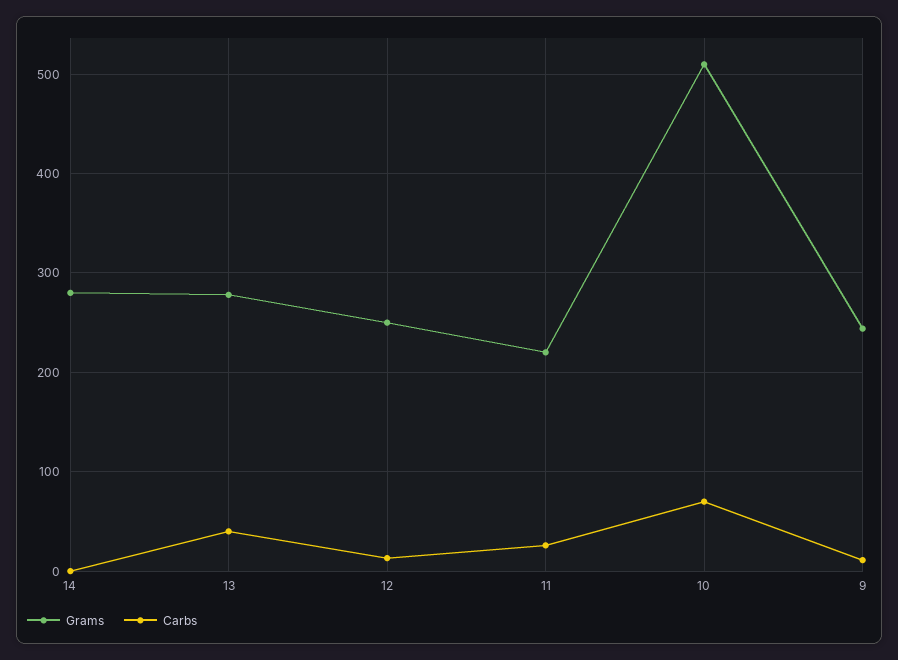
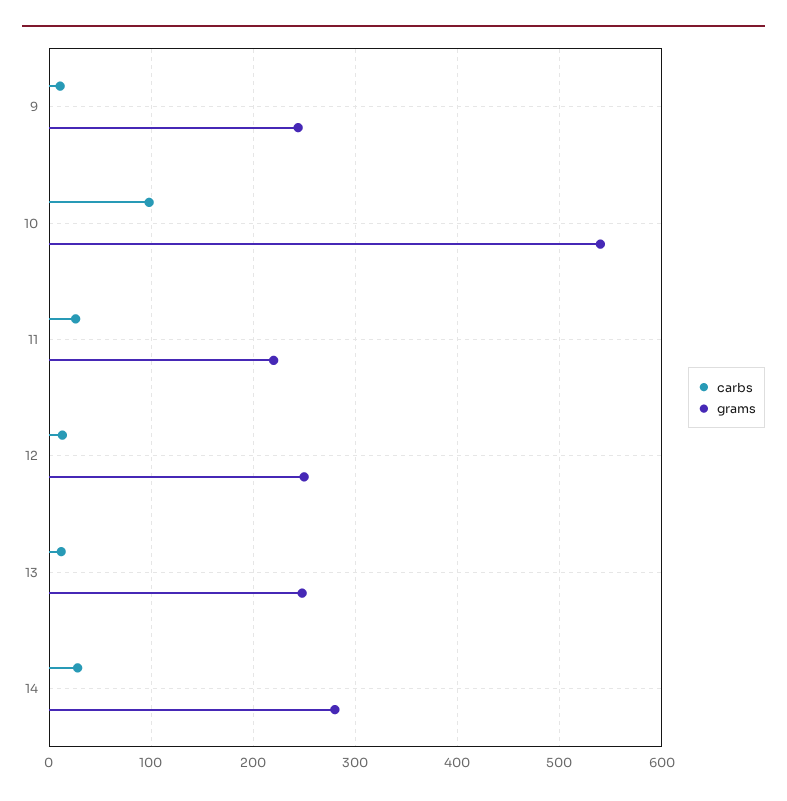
  {
    "Grams": {
      "14": 280,
-     "13": 280,
+     "13": 250,
      "12": 250,
      "11": 220,
-     "10": 510,
+     "10": 540,
      "9": 240
    },
    "Carbs": {
-     "14": 0,
+     "14": 30,
-     "13": 40,
+     "13": 10,
      "12": 10,
      "11": 30,
-     "10": 70,
+     "10": 100,
      "9": 10
    }
  }

